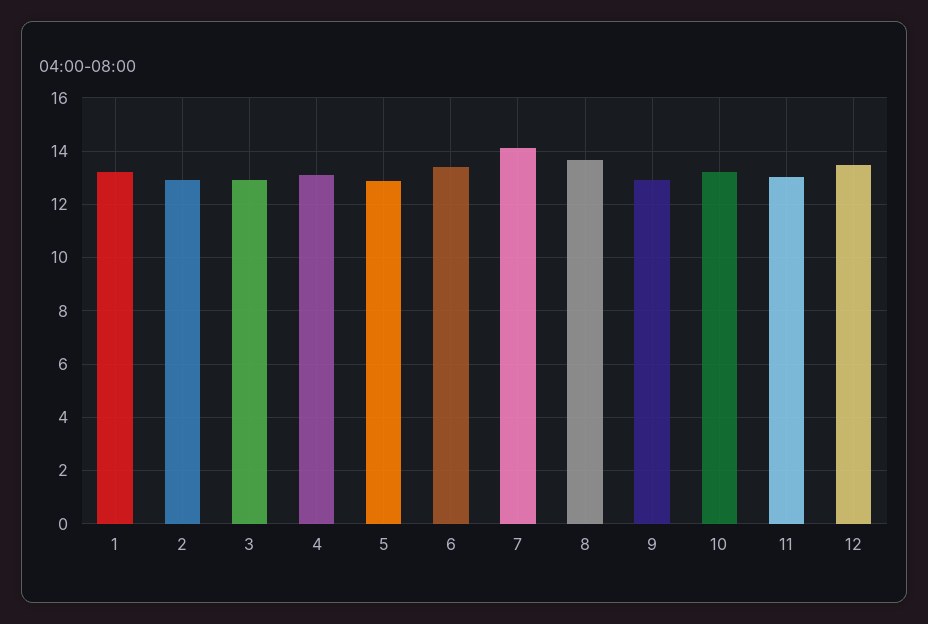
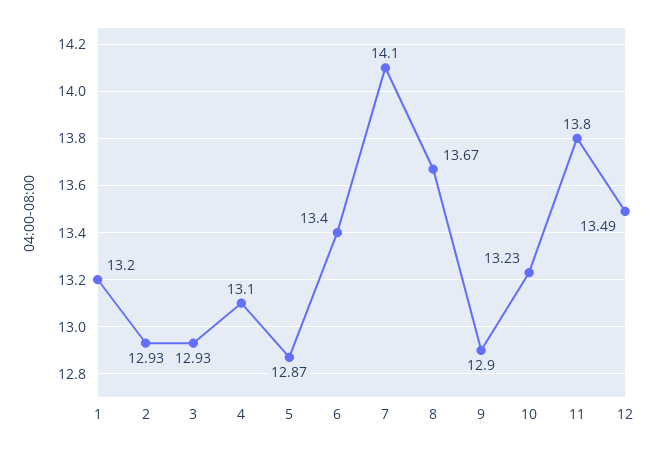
  {
    "1": 13.2,
    "2": 12.93,
    "3": 12.93,
    "4": 13.1,
    "5": 12.87,
    "6": 13.4,
    "7": 14.1,
    "8": 13.67,
    "9": 12.9,
    "10": 13.23,
-   "11": 13,
+   "11": 13.8,
    "12": 13.49
  }

